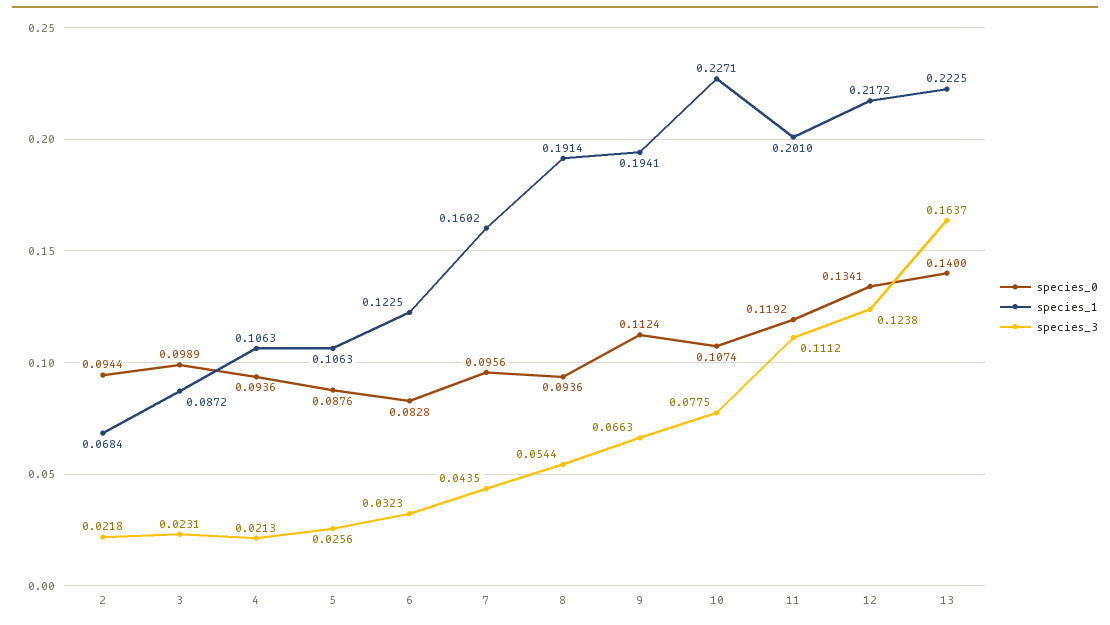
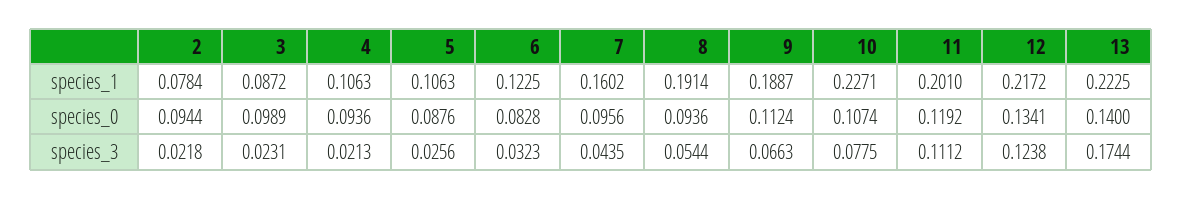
  {
    "species_0": {
      "2": 0.0944,
      "3": 0.0989,
      "4": 0.0936,
      "5": 0.0876,
      "6": 0.0828,
      "7": 0.0956,
      "8": 0.0936,
      "9": 0.1124,
      "10": 0.1074,
      "11": 0.1192,
      "12": 0.1341,
      "13": 0.14
    },
    "species_1": {
-     "2": 0.0684,
+     "2": 0.0784,
      "3": 0.0872,
      "4": 0.1063,
      "5": 0.1063,
      "6": 0.1225,
      "7": 0.1602,
      "8": 0.1914,
-     "9": 0.1941,
+     "9": 0.1887,
      "10": 0.2271,
      "11": 0.201,
      "12": 0.2172,
      "13": 0.2225
    },
    "species_3": {
      "2": 0.0218,
      "3": 0.0231,
      "4": 0.0213,
      "5": 0.0256,
      "6": 0.0323,
      "7": 0.0435,
      "8": 0.0544,
      "9": 0.0663,
      "10": 0.0775,
      "11": 0.1112,
      "12": 0.1238,
-     "13": 0.1637
+     "13": 0.1744
    }
  }

